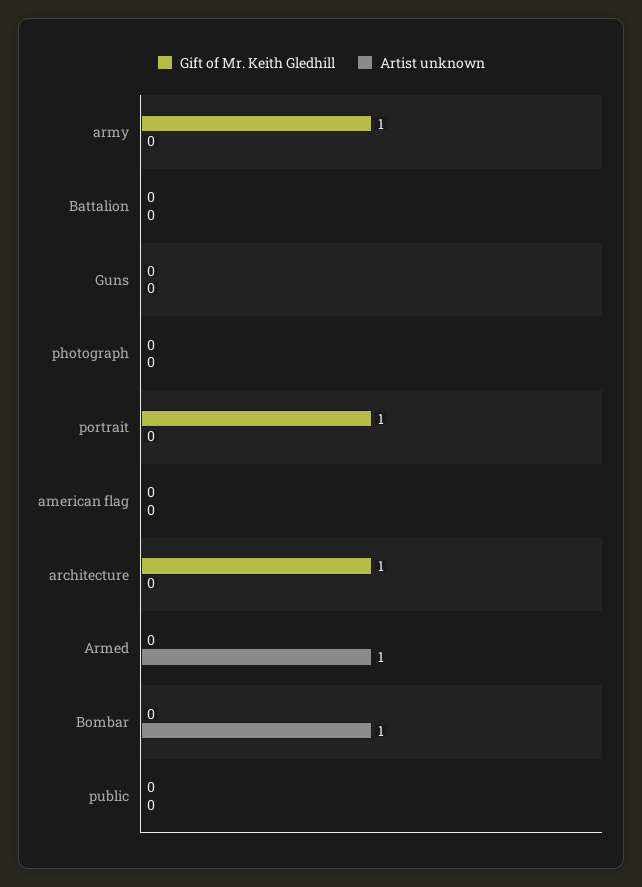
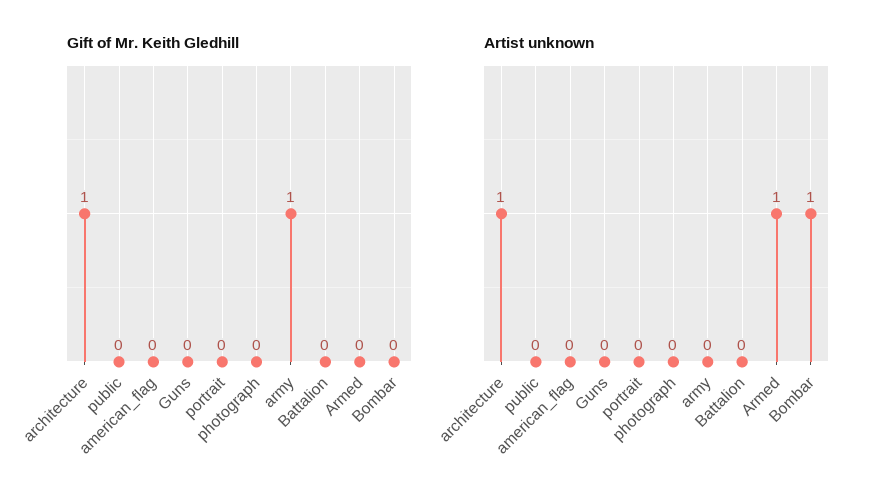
  {
    "Gift of Mr. Keith Gledhill": {
      "army": 1,
      "Battalion": 0,
      "Guns": 0,
      "photograph": 0,
-     "portrait": 1,
+     "portrait": 0,
      "american flag": 0,
      "architecture": 1,
      "Armed": 0,
      "Bombar": 0,
      "public": 0
    },
    "Artist unknown": {
      "army": 0,
      "Battalion": 0,
      "Guns": 0,
      "photograph": 0,
      "portrait": 0,
      "american flag": 0,
-     "architecture": 0,
+     "architecture": 1,
      "Armed": 1,
      "Bombar": 1,
      "public": 0
    }
  }

